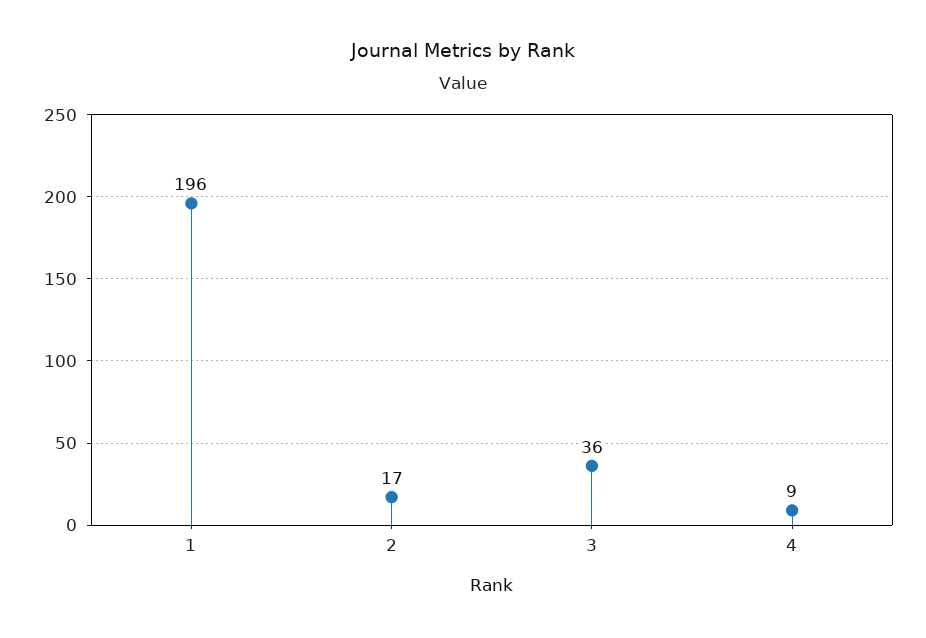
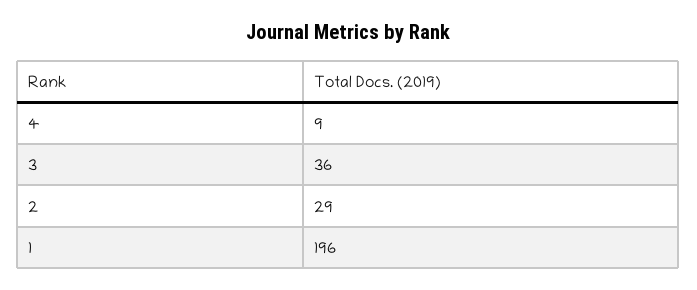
  {
    "1": 196,
-   "2": 17,
+   "2": 29,
    "3": 36,
    "4": 9
  }

